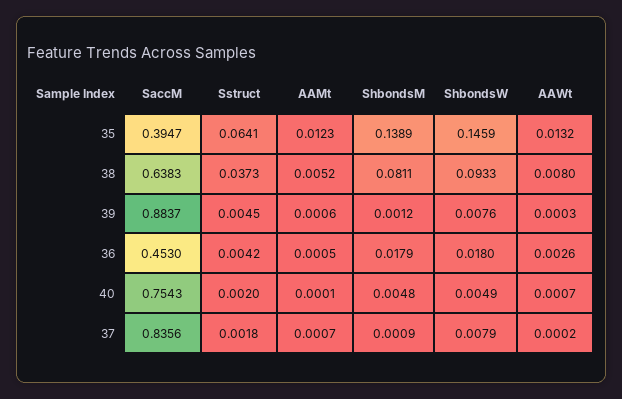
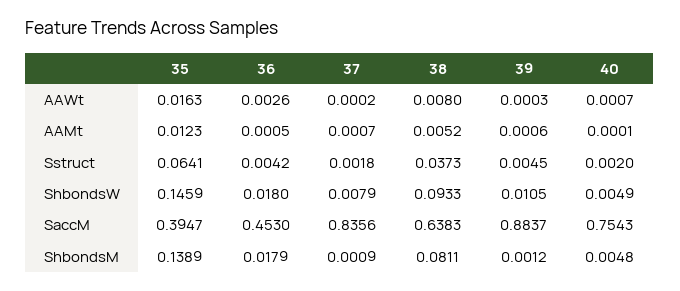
  {
    "SaccM": {
      "35": 0.3947,
      "38": 0.6383,
      "39": 0.8837,
      "36": 0.453,
      "40": 0.7543,
      "37": 0.8356
    },
    "Sstruct": {
      "35": 0.0641,
      "38": 0.0373,
      "39": 0.0045,
      "36": 0.0042,
      "40": 0.002,
      "37": 0.0018
    },
    "AAMt": {
      "35": 0.0123,
      "38": 0.0052,
      "39": 0.0006,
      "36": 0.0005,
      "40": 0.0001,
      "37": 0.0007
    },
    "ShbondsM": {
      "35": 0.1389,
      "38": 0.0811,
      "39": 0.0012,
      "36": 0.0179,
      "40": 0.0048,
      "37": 0.0009
    },
    "ShbondsW": {
      "35": 0.1459,
      "38": 0.0933,
-     "39": 0.0076,
+     "39": 0.0105,
      "36": 0.018,
      "40": 0.0049,
      "37": 0.0079
    },
    "AAWt": {
-     "35": 0.0132,
+     "35": 0.0163,
      "38": 0.008,
      "39": 0.0003,
      "36": 0.0026,
      "40": 0.0007,
      "37": 0.0002
    }
  }

